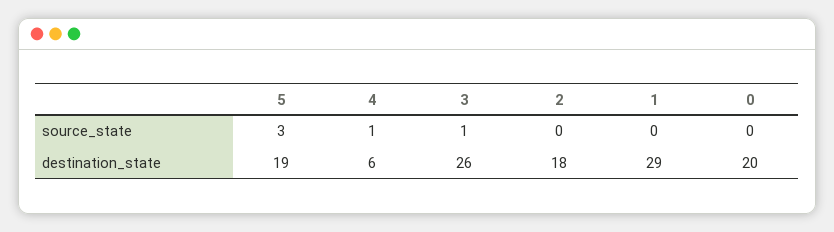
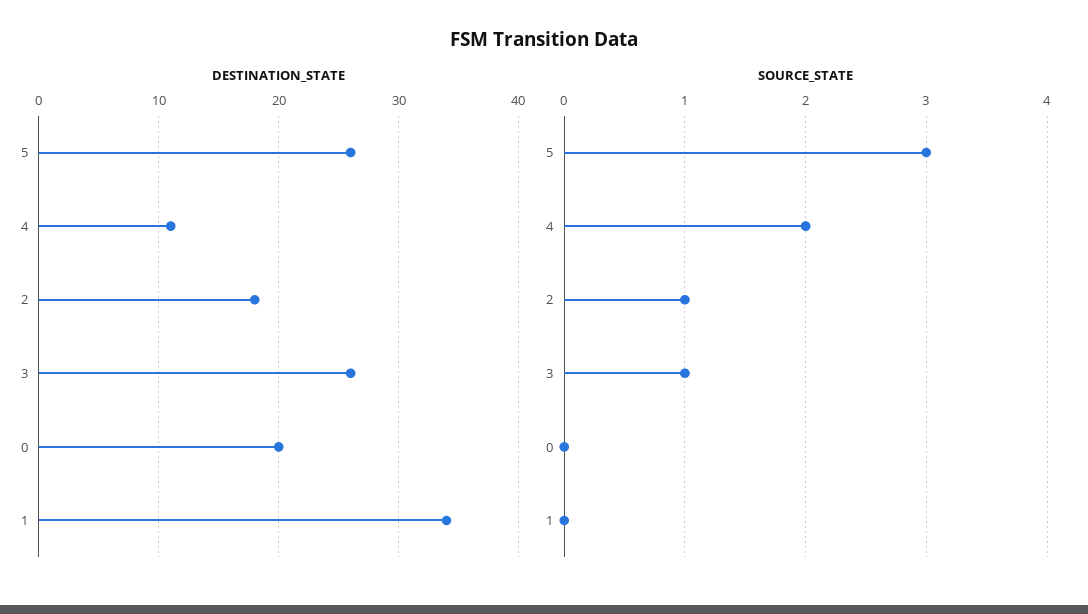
  {
    "source_state": {
      "5": 3,
-     "4": 1,
+     "4": 2,
      "3": 1,
-     "2": 0,
+     "2": 1,
      "1": 0,
      "0": 0
    },
    "destination_state": {
-     "5": 19,
+     "5": 26,
-     "4": 6,
+     "4": 11,
      "3": 26,
      "2": 18,
-     "1": 29,
+     "1": 34,
      "0": 20
    }
  }

